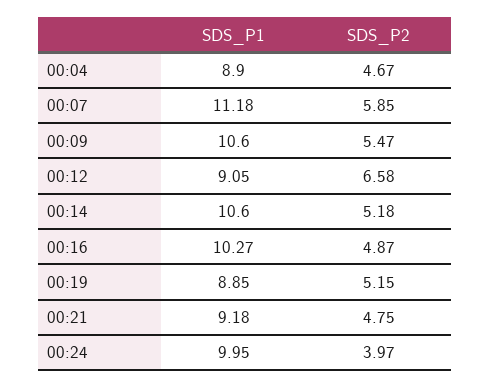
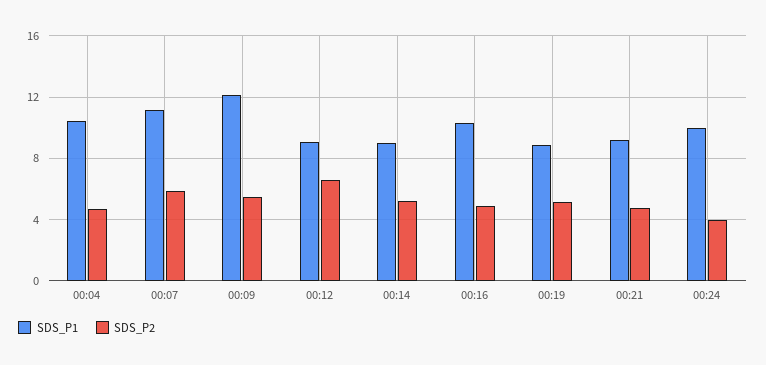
  {
    "SDS_P1": {
-     "00:04": 8.9,
+     "00:04": 10.5,
      "00:07": 11.18,
-     "00:09": 10.6,
+     "00:09": 12,
      "00:12": 9.05,
-     "00:14": 10.6,
+     "00:14": 9,
      "00:16": 10.27,
      "00:19": 8.85,
      "00:21": 9.18,
      "00:24": 9.95
    },
    "SDS_P2": {
      "00:04": 4.67,
      "00:07": 5.85,
      "00:09": 5.47,
      "00:12": 6.58,
      "00:14": 5.18,
      "00:16": 4.87,
      "00:19": 5.15,
      "00:21": 4.75,
      "00:24": 3.97
    }
  }

